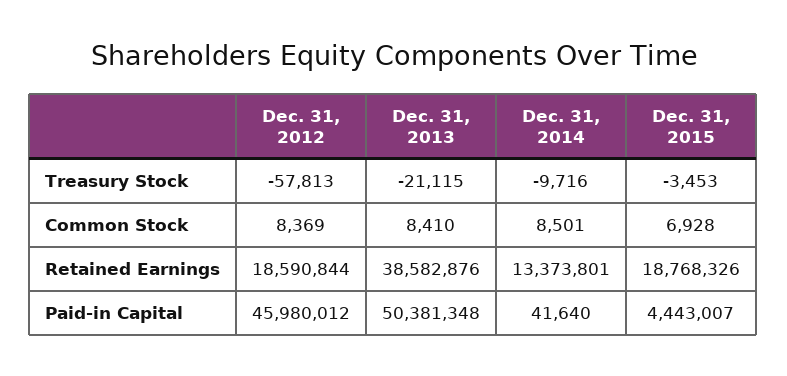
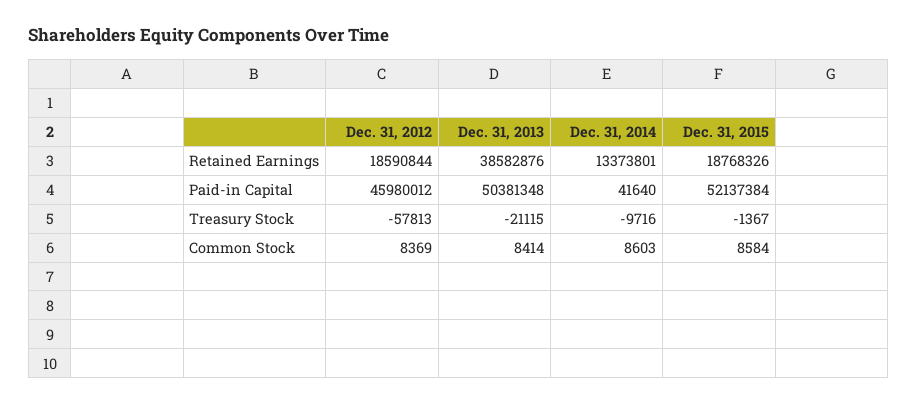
  {
    "Dec. 31, 2012": {
      "Treasury Stock": -57813,
      "Common Stock": 8369,
      "Retained Earnings": 18590844,
      "Paid-in Capital": 45980012
    },
    "Dec. 31, 2013": {
      "Treasury Stock": -21115,
-     "Common Stock": 8410,
+     "Common Stock": 8414,
      "Retained Earnings": 38582876,
      "Paid-in Capital": 50381348
    },
    "Dec. 31, 2014": {
      "Treasury Stock": -9716,
-     "Common Stock": 8501,
+     "Common Stock": 8603,
      "Retained Earnings": 13373801,
      "Paid-in Capital": 41640
    },
    "Dec. 31, 2015": {
-     "Treasury Stock": -3453,
+     "Treasury Stock": -1367,
-     "Common Stock": 6928,
+     "Common Stock": 8584,
      "Retained Earnings": 18768326,
-     "Paid-in Capital": 4443007
+     "Paid-in Capital": 52137384
    }
  }

